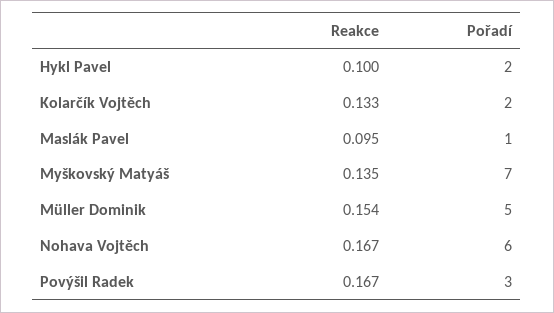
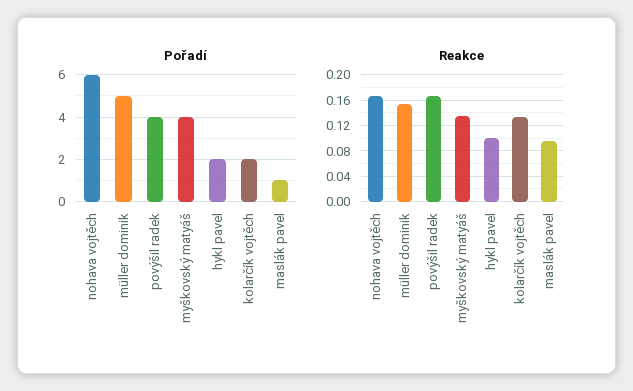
  {
    "Reakce": {
      "Hykl Pavel": 0.1,
      "Kolarčík Vojtěch": 0.133,
      "Maslák Pavel": 0.095,
      "Myškovský Matyáš": 0.135,
      "Müller Dominik": 0.154,
      "Nohava Vojtěch": 0.167,
      "Povýšil Radek": 0.167
    },
    "Pořadí": {
      "Hykl Pavel": 2,
      "Kolarčík Vojtěch": 2,
      "Maslák Pavel": 1,
-     "Myškovský Matyáš": 7,
+     "Myškovský Matyáš": 4,
      "Müller Dominik": 5,
      "Nohava Vojtěch": 6,
-     "Povýšil Radek": 3
+     "Povýšil Radek": 4
    }
  }

